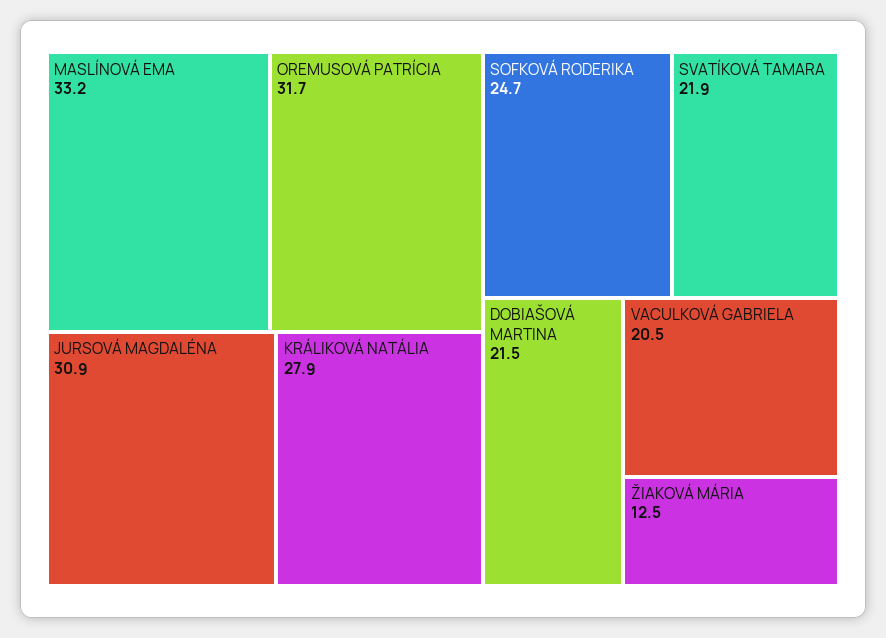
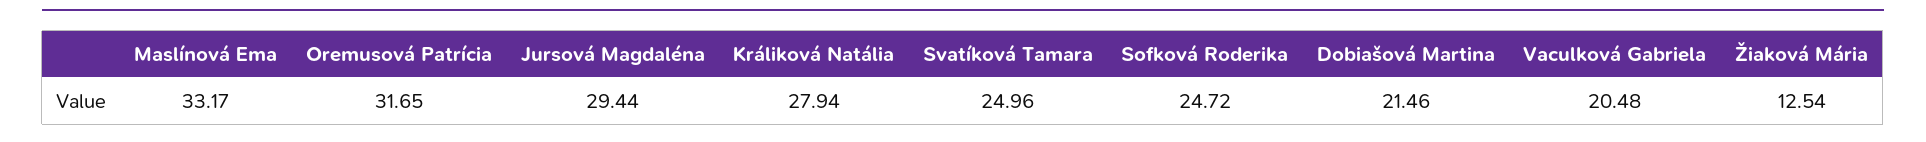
  {
    "MASLÍNOVÁ EMA": 33.17,
    "OREMUSOVÁ PATRÍCIA": 31.65,
-   "JURSOVÁ MAGDALÉNA": 30.9,
+   "JURSOVÁ MAGDALÉNA": 29.44,
    "KRÁLIKOVÁ NATÁLIA": 27.94,
    "SOFKOVÁ RODERIKA": 24.72,
-   "SVATÍKOVÁ TAMARA": 21.9,
+   "SVATÍKOVÁ TAMARA": 24.96,
    "DOBIAŠOVÁ MARTINA": 21.46,
    "VACULKOVÁ GABRIELA": 20.48,
    "ŽIAKOVÁ MÁRIA": 12.54
  }

